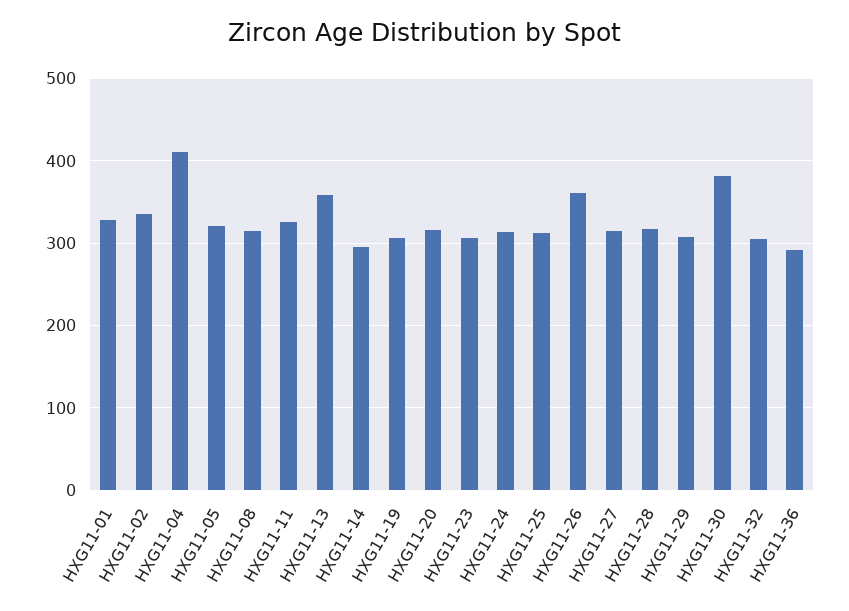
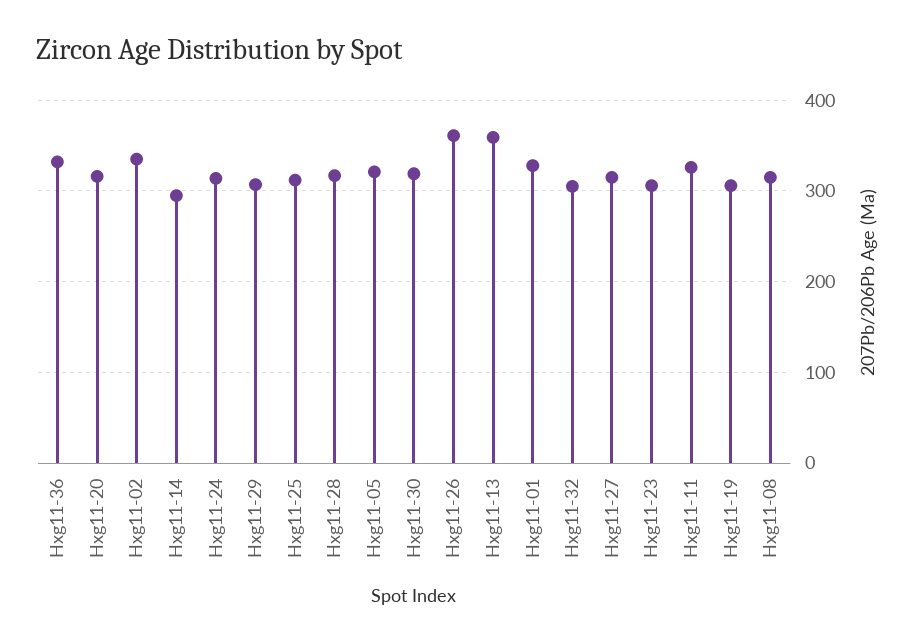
  {
    "HXG11-01": 330,
    "HXG11-02": 340,
-   "HXG11-04": 410,
    "HXG11-05": 320,
    "HXG11-08": 320,
    "HXG11-11": 330,
    "HXG11-13": 360,
    "HXG11-14": 300,
    "HXG11-19": 310,
    "HXG11-20": 320,
    "HXG11-23": 310,
    "HXG11-24": 310,
    "HXG11-25": 310,
    "HXG11-26": 360,
    "HXG11-27": 320,
    "HXG11-28": 320,
    "HXG11-29": 310,
-   "HXG11-30": 380,
+   "HXG11-30": 320,
    "HXG11-32": 310,
-   "HXG11-36": 290
+   "HXG11-36": 330
  }

